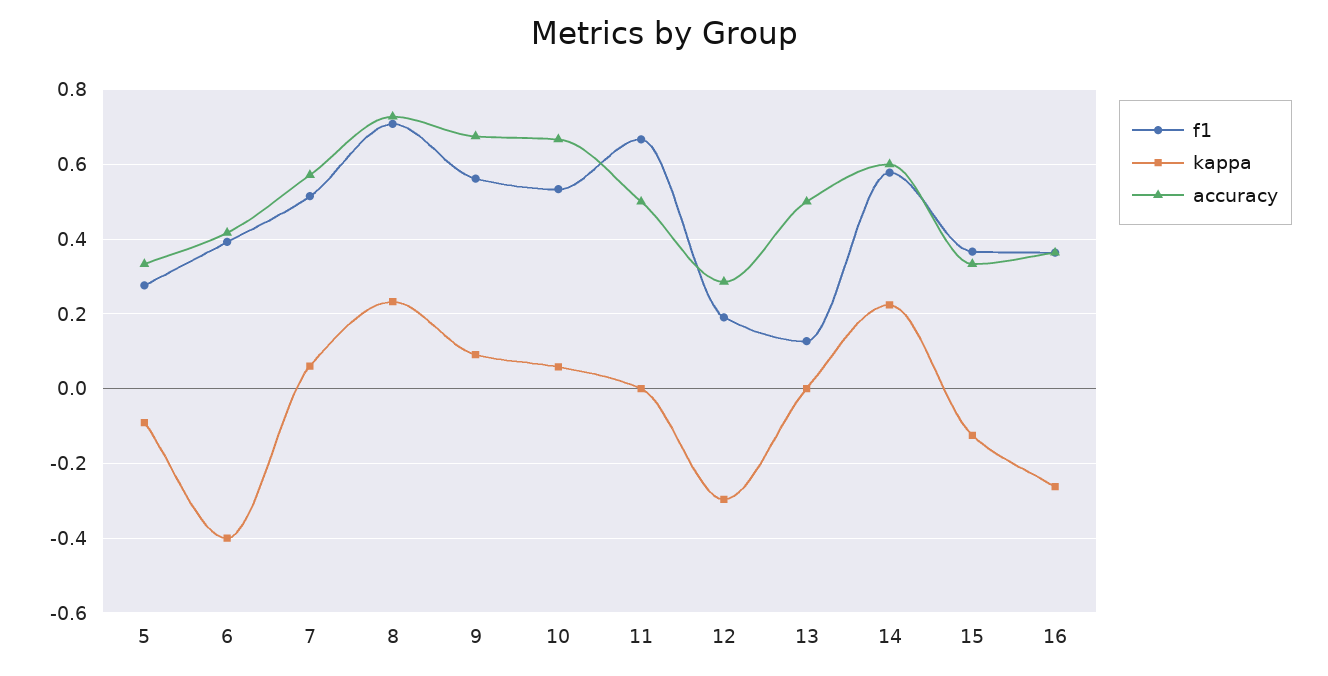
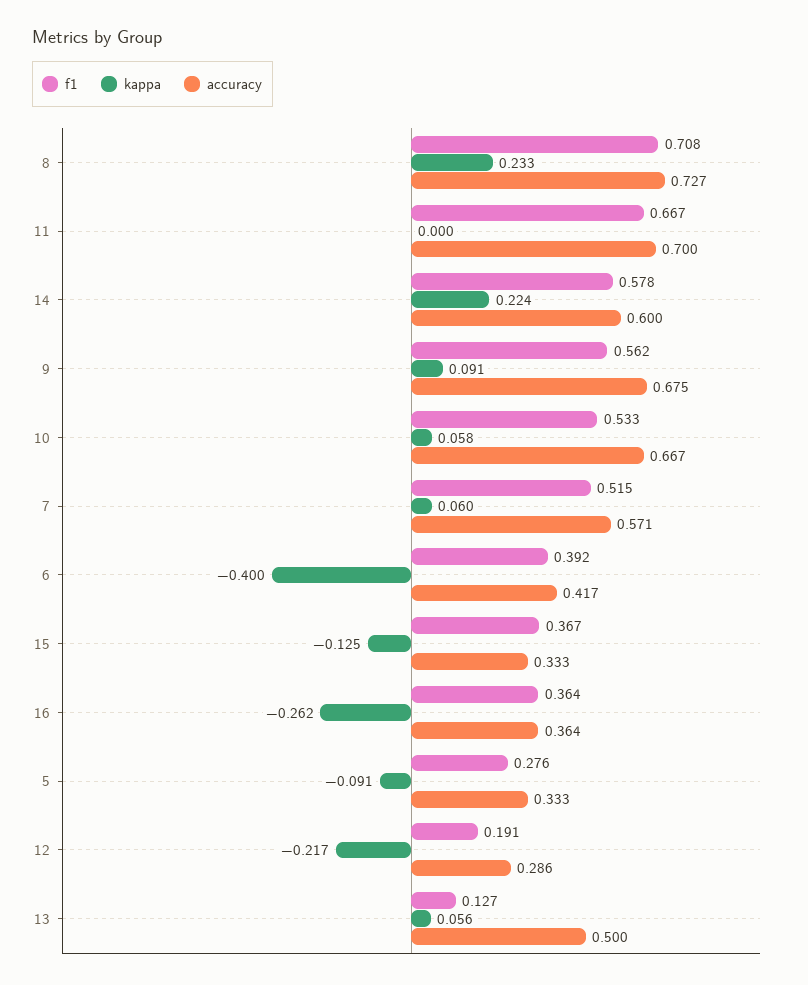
  {
    "f1": {
      "5": 0.276,
      "6": 0.392,
      "7": 0.515,
      "8": 0.708,
      "9": 0.562,
      "10": 0.533,
      "11": 0.667,
      "12": 0.191,
      "13": 0.127,
      "14": 0.578,
      "15": 0.367,
      "16": 0.364
    },
    "kappa": {
      "5": -0.091,
      "6": -0.4,
      "7": 0.06,
      "8": 0.233,
      "9": 0.091,
      "10": 0.058,
      "11": 0,
-     "12": -0.3,
+     "12": -0.217,
-     "13": 0,
+     "13": 0.056,
      "14": 0.224,
      "15": -0.125,
      "16": -0.262
    },
    "accuracy": {
      "5": 0.333,
      "6": 0.417,
      "7": 0.571,
      "8": 0.727,
      "9": 0.675,
      "10": 0.667,
-     "11": 0.5,
+     "11": 0.7,
      "12": 0.286,
      "13": 0.5,
      "14": 0.6,
      "15": 0.333,
      "16": 0.364
    }
  }

